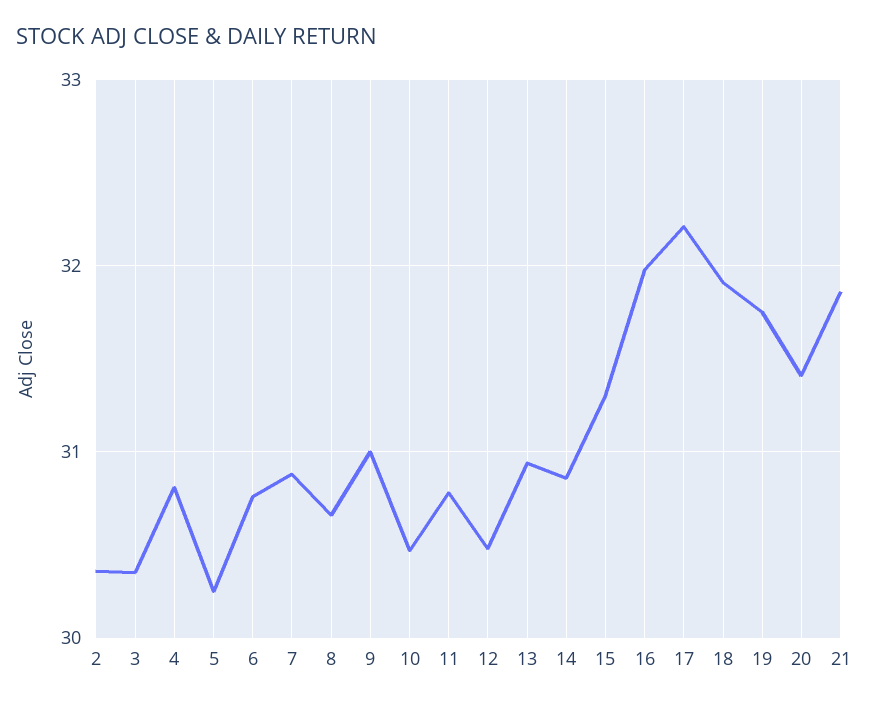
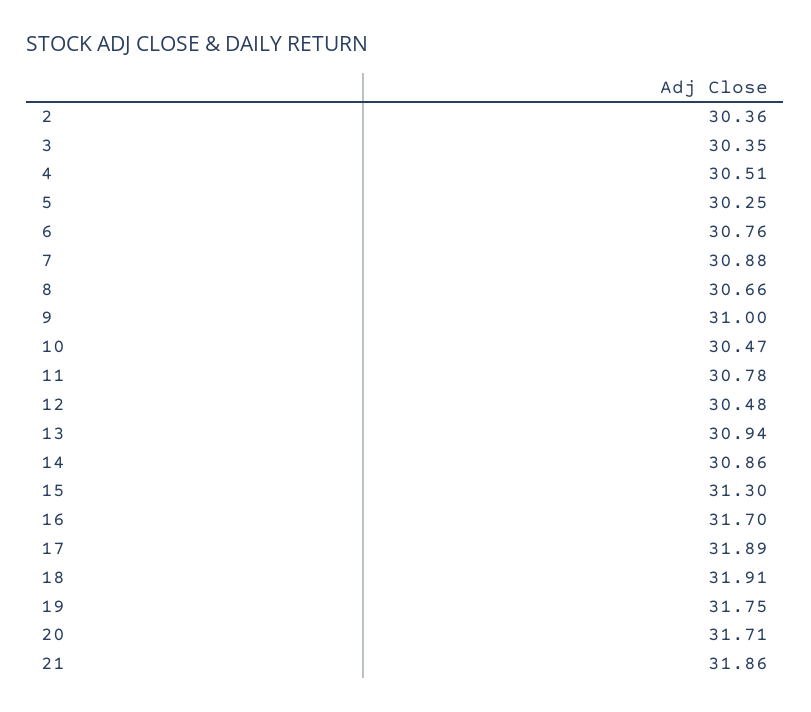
  {
    "2": 30.36,
    "3": 30.35,
-   "4": 30.8,
+   "4": 30.51,
    "5": 30.25,
    "6": 30.76,
    "7": 30.88,
    "8": 30.66,
    "9": 31,
    "10": 30.47,
    "11": 30.78,
    "12": 30.48,
    "13": 30.94,
    "14": 30.86,
    "15": 31.3,
-   "16": 32,
+   "16": 31.7,
-   "17": 32.2,
+   "17": 31.89,
    "18": 31.91,
    "19": 31.75,
-   "20": 31.4,
+   "20": 31.71,
    "21": 31.86
  }

